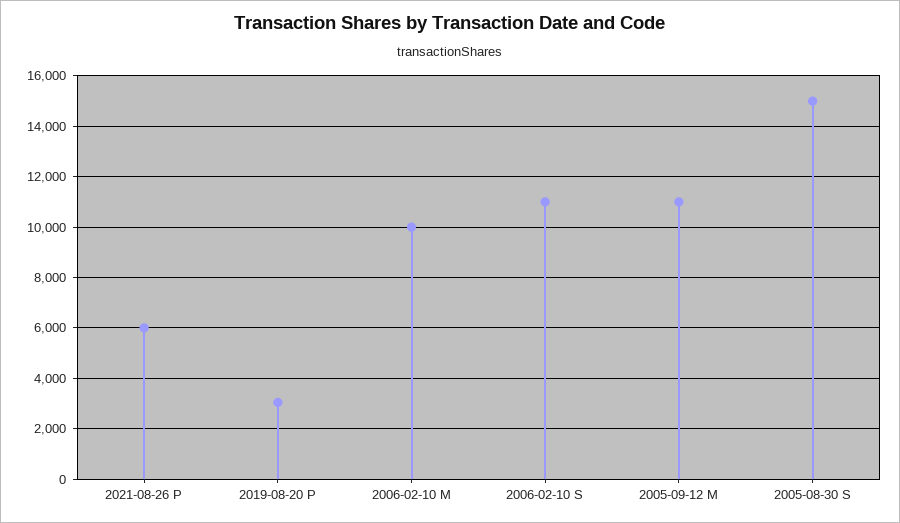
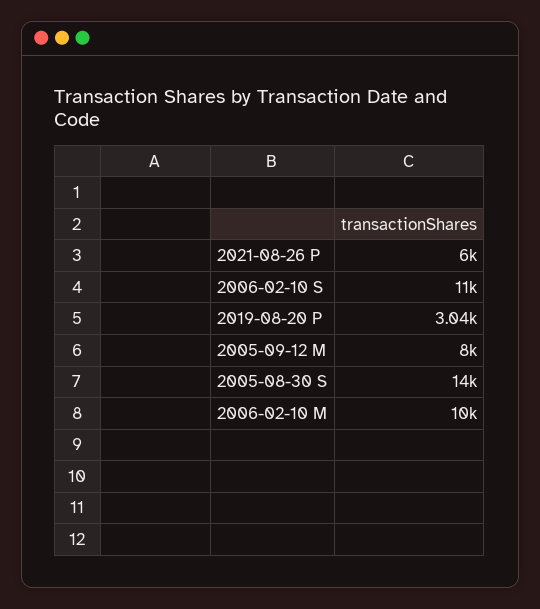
  {
    "2021-08-26 P": 6000,
    "2019-08-20 P": 3040,
    "2006-02-10 M": 10000,
    "2006-02-10 S": 11000,
-   "2005-09-12 M": 11000,
+   "2005-09-12 M": 8000,
-   "2005-08-30 S": 15000
+   "2005-08-30 S": 14000
  }

